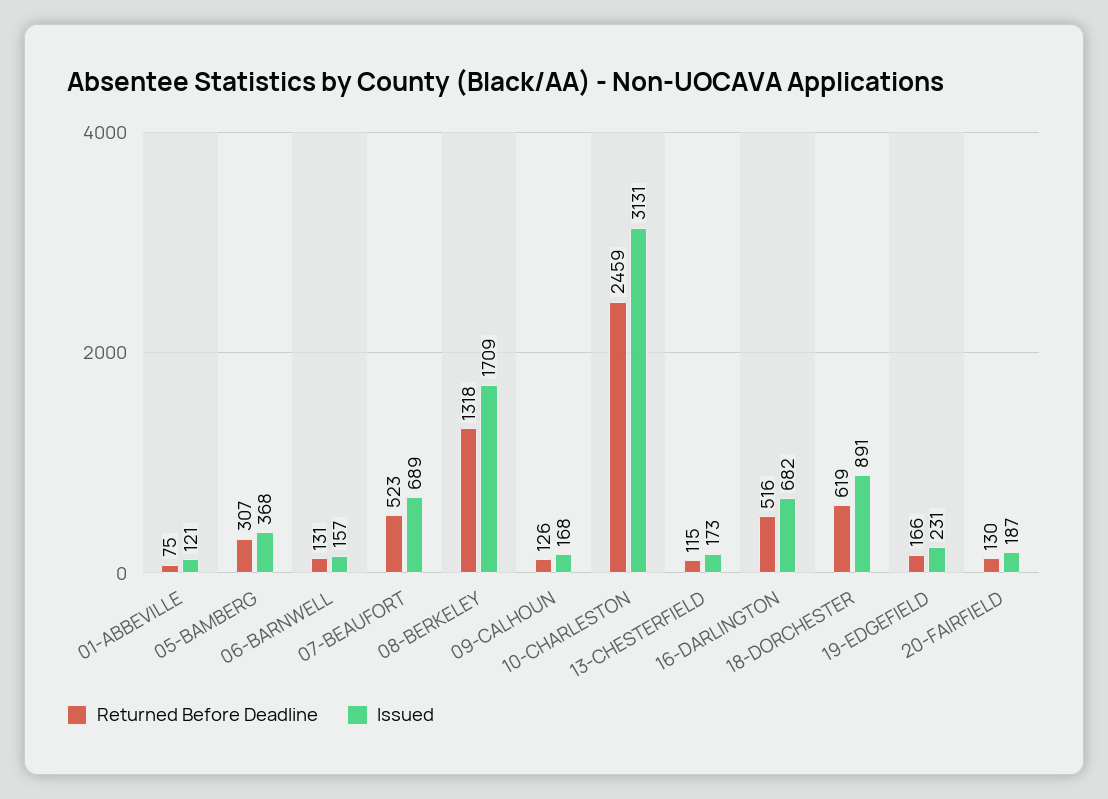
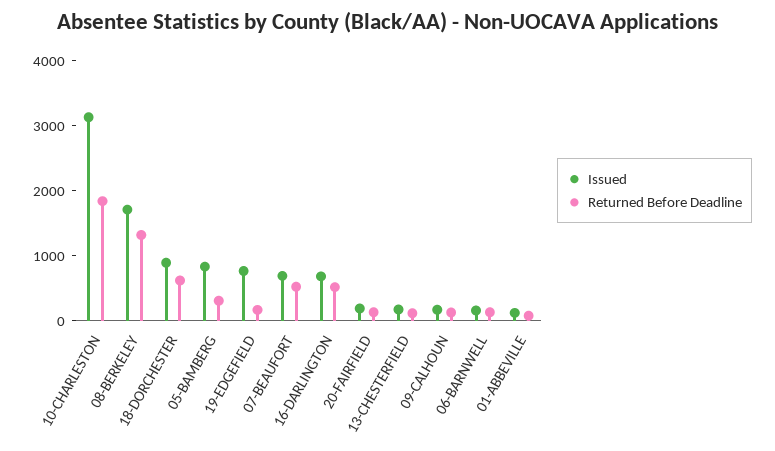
  {
    "Returned Before Deadline": {
      "01-ABBEVILLE": 75,
      "05-BAMBERG": 307,
      "06-BARNWELL": 131,
      "07-BEAUFORT": 523,
      "08-BERKELEY": 1318,
      "09-CALHOUN": 126,
-     "10-CHARLESTON": 2459,
+     "10-CHARLESTON": 1800,
      "13-CHESTERFIELD": 115,
      "16-DARLINGTON": 516,
      "18-DORCHESTER": 619,
      "19-EDGEFIELD": 166,
      "20-FAIRFIELD": 130
    },
    "Issued": {
      "01-ABBEVILLE": 121,
-     "05-BAMBERG": 368,
+     "05-BAMBERG": 800,
      "06-BARNWELL": 157,
      "07-BEAUFORT": 689,
      "08-BERKELEY": 1709,
      "09-CALHOUN": 168,
      "10-CHARLESTON": 3131,
      "13-CHESTERFIELD": 173,
      "16-DARLINGTON": 682,
      "18-DORCHESTER": 891,
-     "19-EDGEFIELD": 231,
+     "19-EDGEFIELD": 800,
      "20-FAIRFIELD": 187
    }
  }

